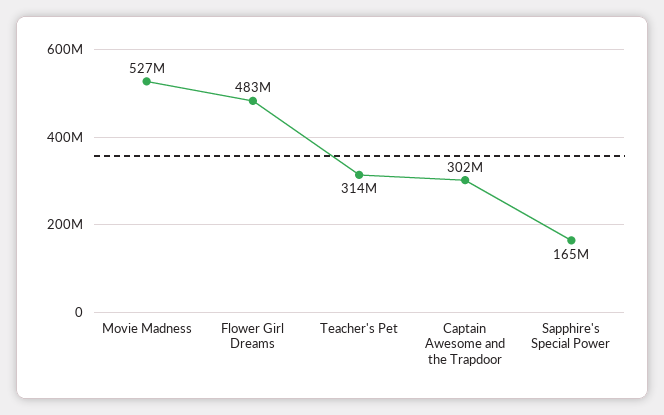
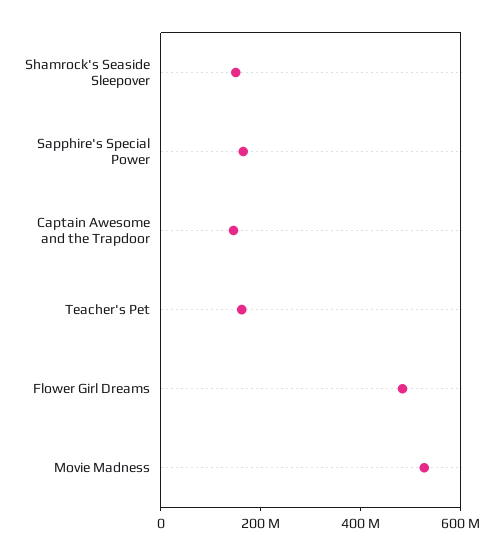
  {
    "Movie Madness": 527000000,
    "Flower Girl Dreams": 483000000,
-   "Teacher's Pet": 314000000,
+   "Teacher's Pet": 150000000,
-   "Captain Awesome and the Trapdoor": 302000000,
+   "Captain Awesome and the Trapdoor": 150000000,
-   "Sapphire's Special Power": 165000000
+   "Sapphire's Special Power": 165000000,
+   "Shamrock's Seaside Sleepover": 150000000
  }

